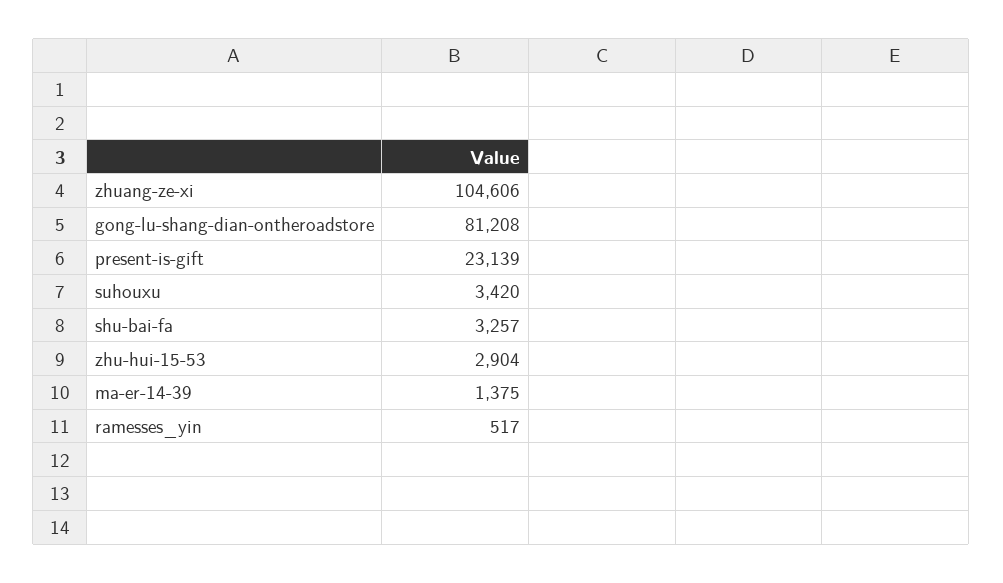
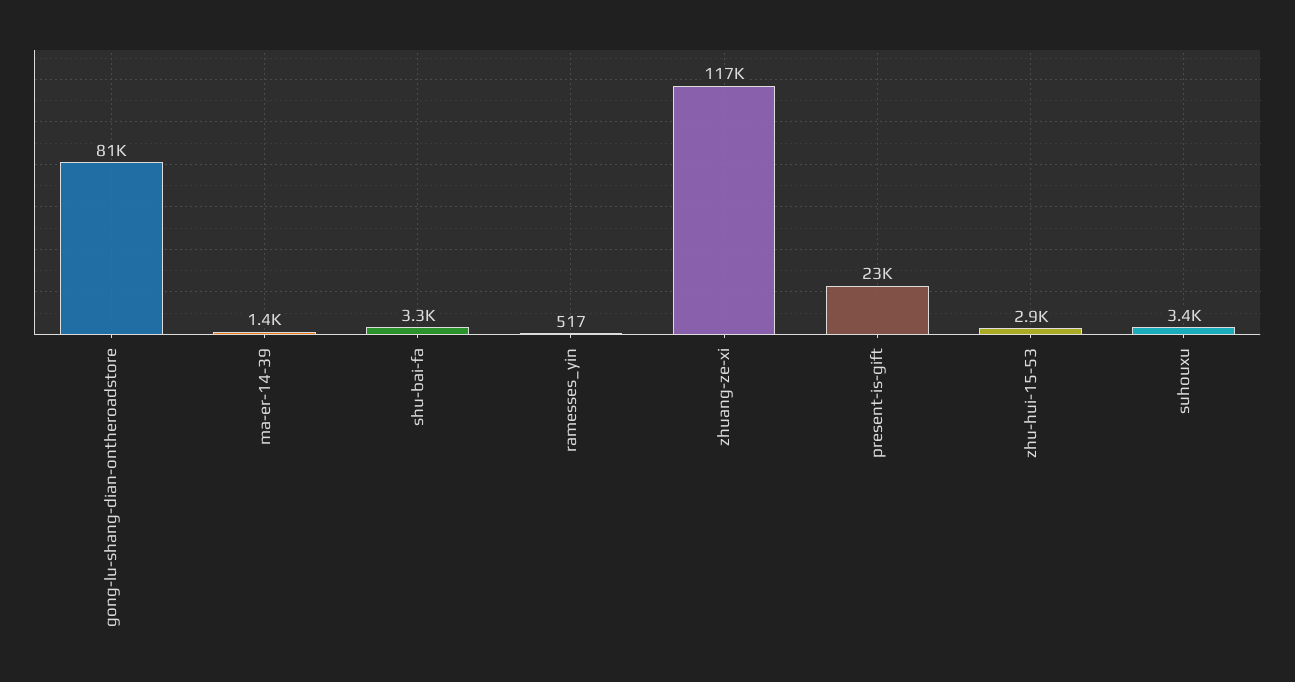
  {
-   "zhuang-ze-xi": 104606,
+   "zhuang-ze-xi": 117000,
    "gong-lu-shang-dian-ontheroadstore": 81208,
    "present-is-gift": 23139,
    "suhouxu": 3420,
    "shu-bai-fa": 3257,
    "zhu-hui-15-53": 2904,
    "ma-er-14-39": 1375,
    "ramesses_yin": 517
  }

